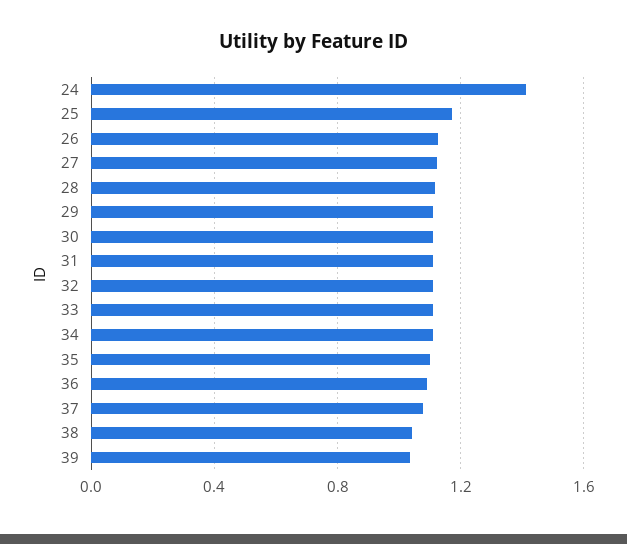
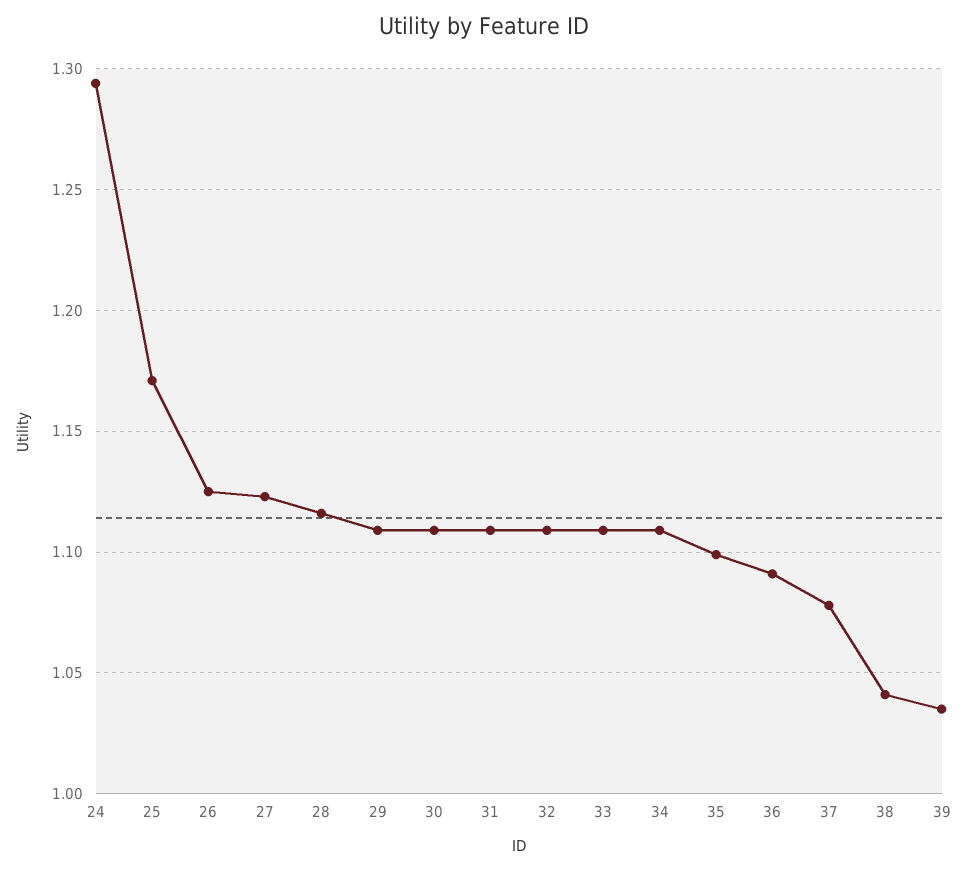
  {
-   "24": 1.4,
+   "24": 1.295,
    "25": 1.17,
    "26": 1.125,
    "27": 1.125,
    "28": 1.115,
    "29": 1.11,
    "30": 1.11,
    "31": 1.11,
    "32": 1.11,
    "33": 1.11,
    "34": 1.11,
    "35": 1.1,
    "36": 1.09,
    "37": 1.08,
    "38": 1.04,
    "39": 1.035
  }

